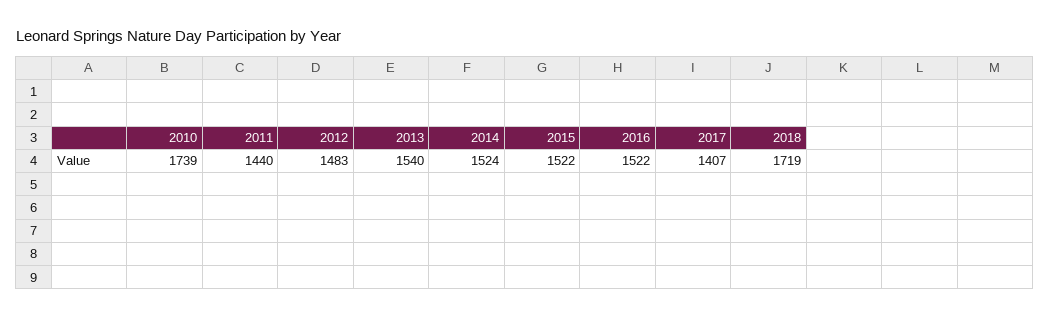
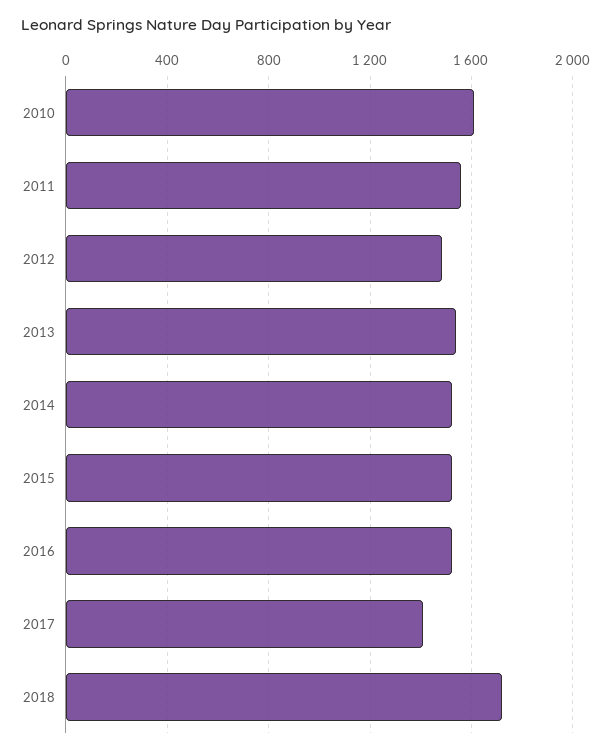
  {
-   "2010": 1739,
+   "2010": 1600,
-   "2011": 1440,
+   "2011": 1550,
    "2012": 1483,
    "2013": 1540,
    "2014": 1524,
    "2015": 1522,
    "2016": 1522,
    "2017": 1407,
    "2018": 1719
  }

